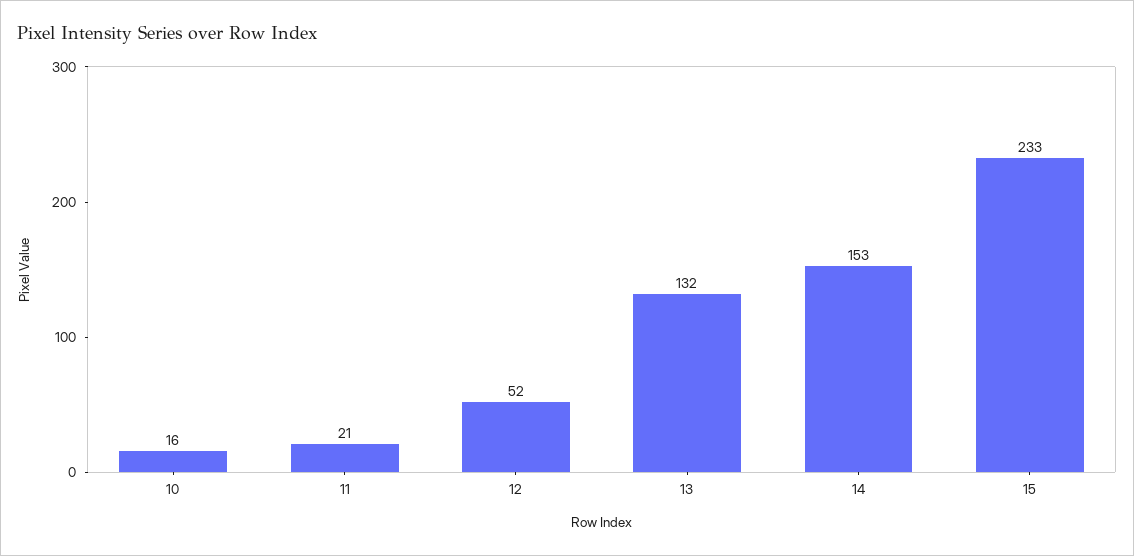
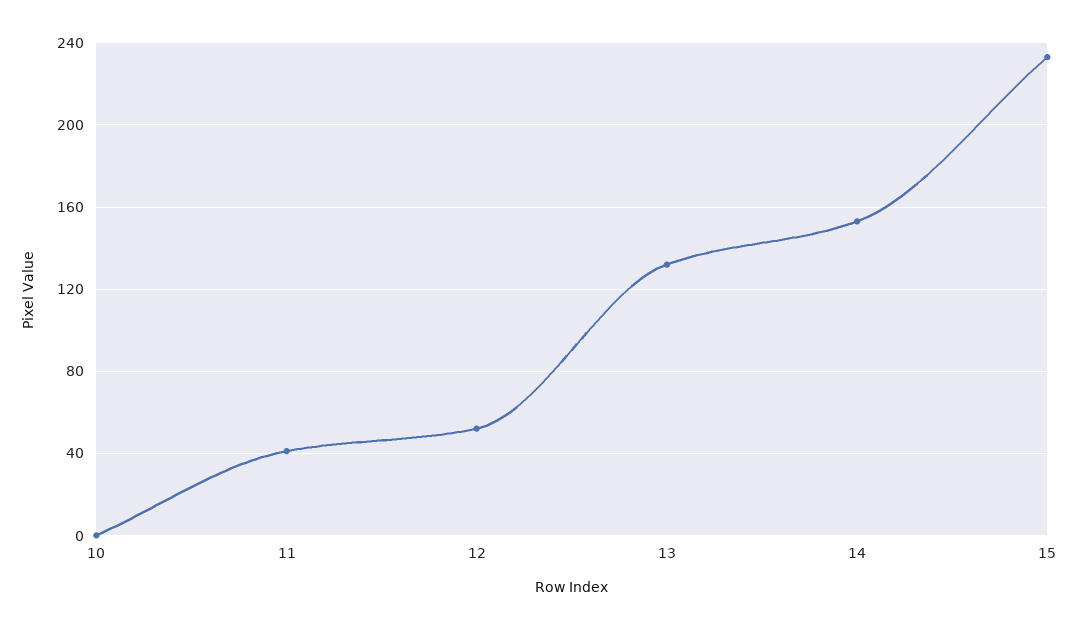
  {
-   "10": 16,
+   "10": 0,
-   "11": 21,
+   "11": 40,
    "12": 52,
    "13": 132,
    "14": 153,
    "15": 233
  }

